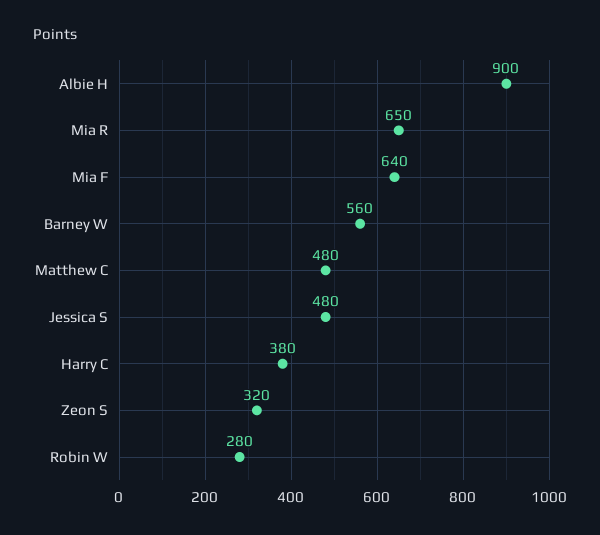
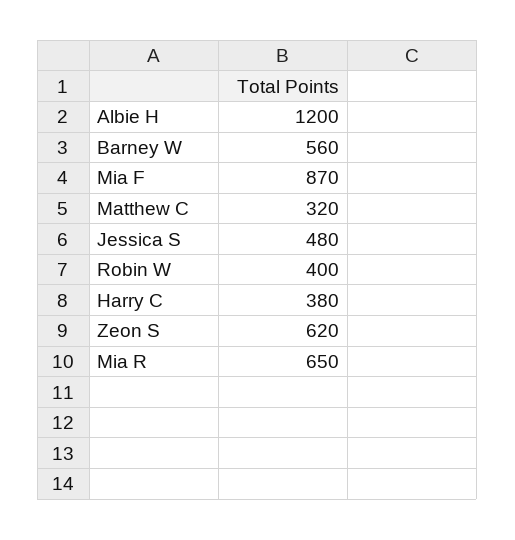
  {
-   "Albie H": 900,
+   "Albie H": 1200,
    "Mia R": 650,
-   "Mia F": 640,
+   "Mia F": 870,
    "Barney W": 560,
-   "Matthew C": 480,
+   "Matthew C": 320,
    "Jessica S": 480,
    "Harry C": 380,
-   "Zeon S": 320,
+   "Zeon S": 620,
-   "Robin W": 280
+   "Robin W": 400
  }

